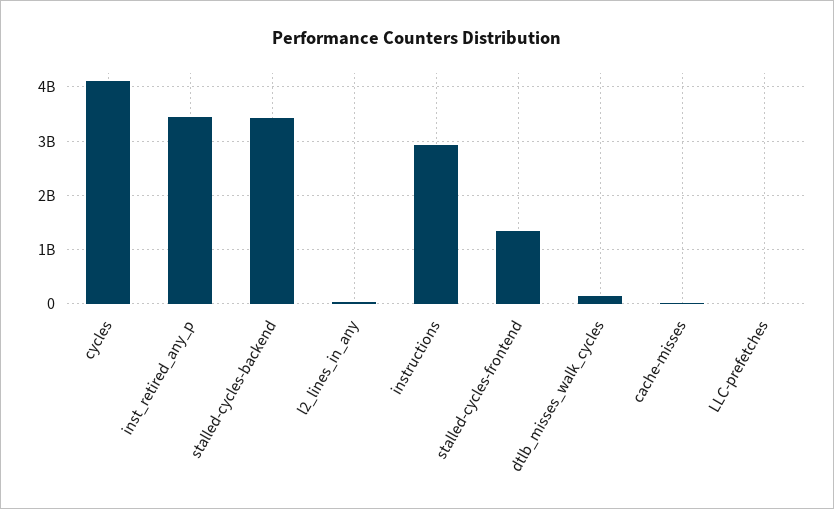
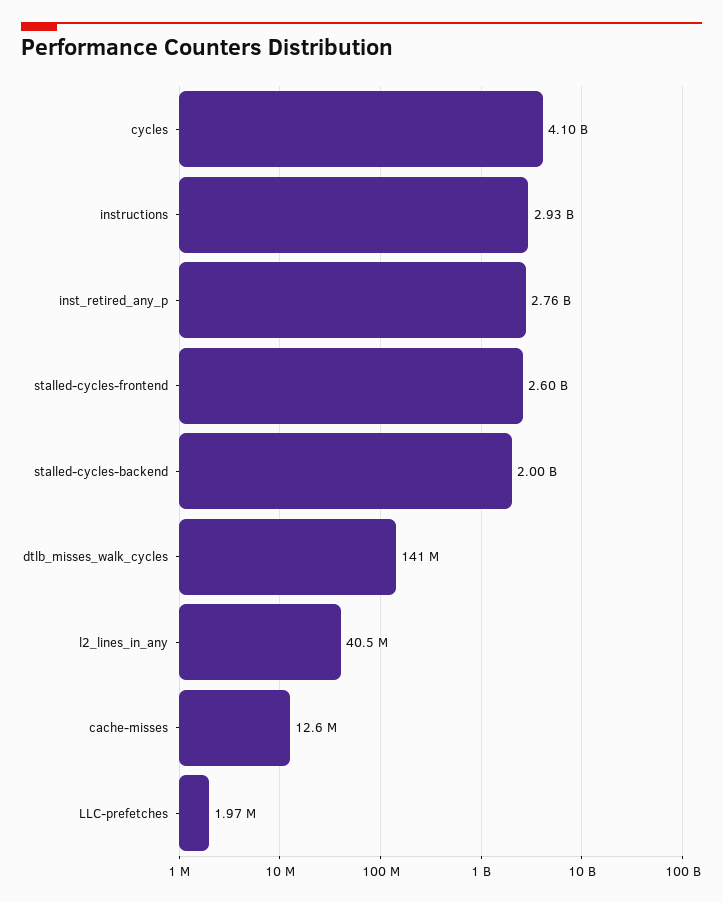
  {
    "cycles": 4100000000,
-   "inst_retired_any_p": 3400000000,
+   "inst_retired_any_p": 2760000000,
-   "stalled-cycles-backend": 3400000000,
+   "stalled-cycles-backend": 2000000000,
    "l2_lines_in_any": 40500000,
    "instructions": 2930000000,
-   "stalled-cycles-frontend": 1400000000,
+   "stalled-cycles-frontend": 2600000000,
    "dtlb_misses_walk_cycles": 141000000,
    "cache-misses": 12600000,
    "LLC-prefetches": 1970000
  }

